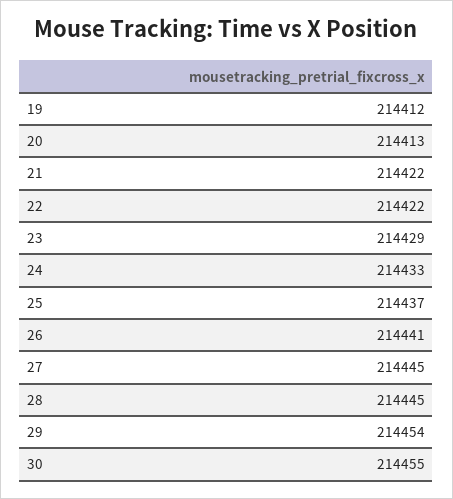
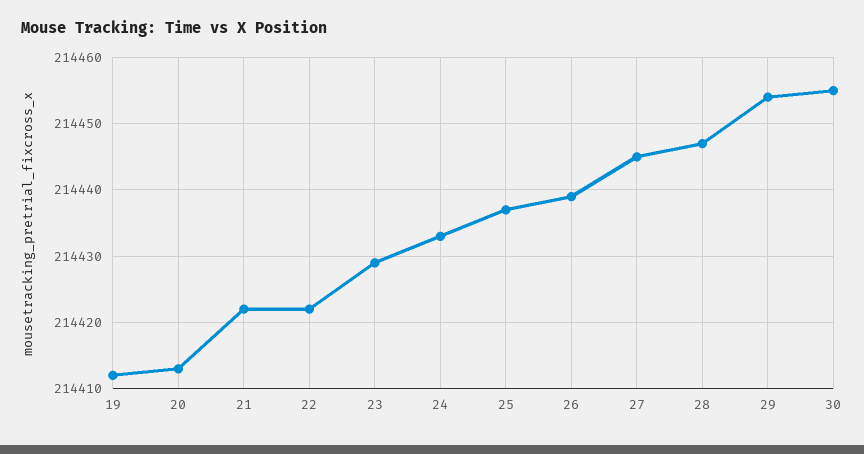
  {
    "19": 214412,
    "20": 214413,
    "21": 214422,
    "22": 214422,
    "23": 214429,
    "24": 214433,
    "25": 214437,
-   "26": 214441,
+   "26": 214439,
    "27": 214445,
-   "28": 214445,
+   "28": 214447,
    "29": 214454,
    "30": 214455
  }

